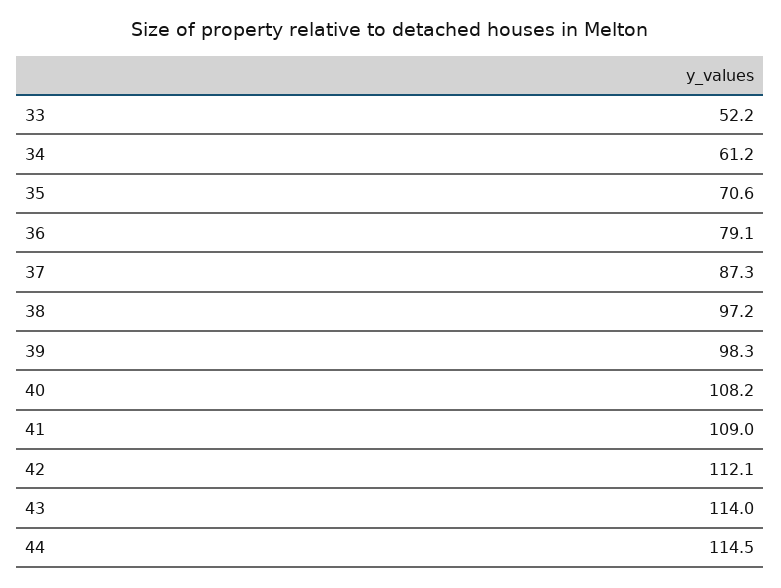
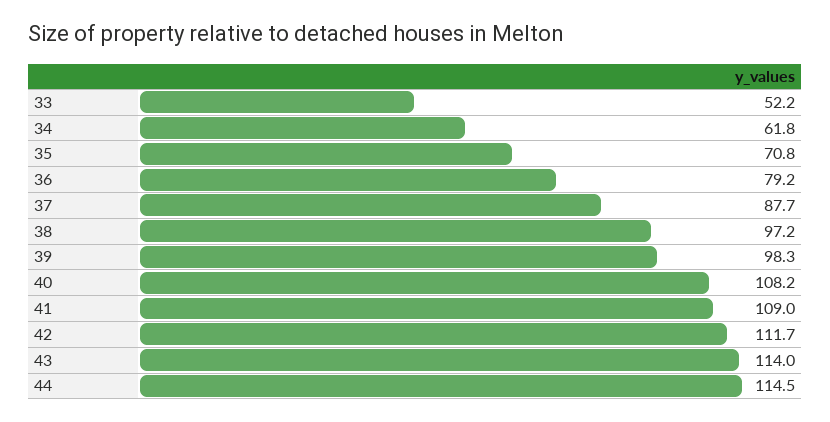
  {
    "33": 52.2,
-   "34": 61.2,
+   "34": 61.8,
-   "35": 70.6,
+   "35": 70.8,
-   "36": 79.1,
+   "36": 79.2,
-   "37": 87.3,
+   "37": 87.7,
    "38": 97.2,
    "39": 98.3,
    "40": 108.2,
    "41": 109,
-   "42": 112.1,
+   "42": 111.7,
    "43": 114,
    "44": 114.5
  }

